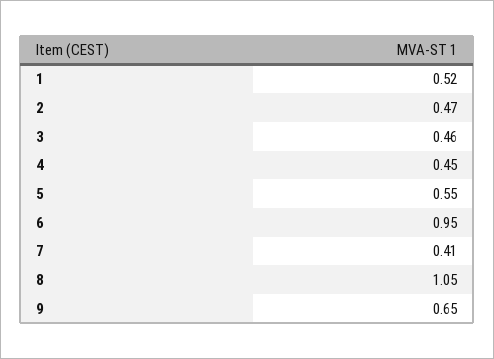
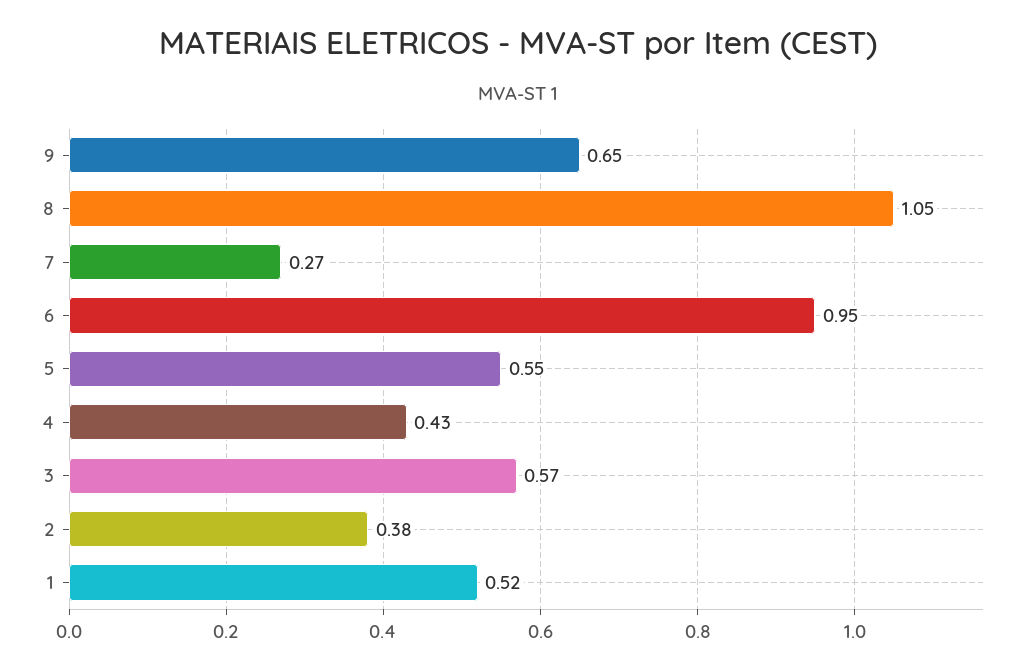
  {
    "1": 0.52,
-   "2": 0.47,
+   "2": 0.38,
-   "3": 0.46,
+   "3": 0.57,
-   "4": 0.45,
+   "4": 0.43,
    "5": 0.55,
    "6": 0.95,
-   "7": 0.41,
+   "7": 0.27,
    "8": 1.05,
    "9": 0.65
  }

